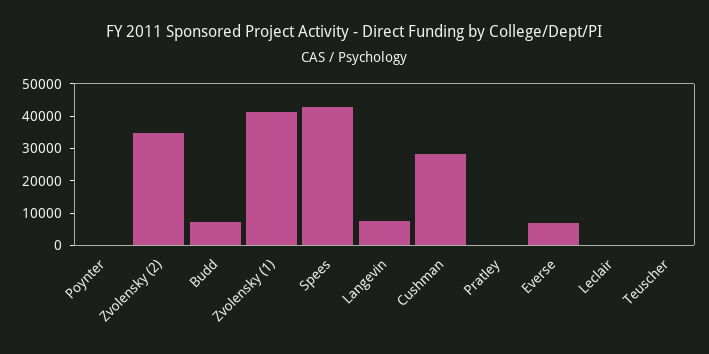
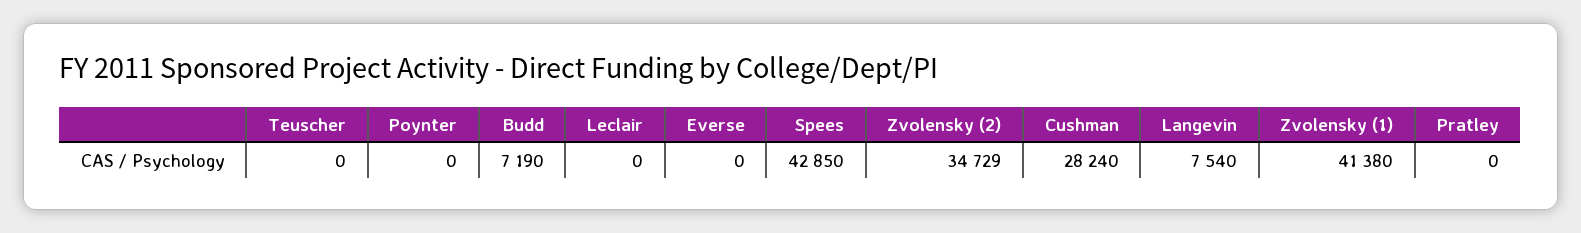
  {
    "Poynter": 0,
    "Zvolensky (2)": 34729,
    "Budd": 7190,
    "Zvolensky (1)": 41380,
    "Spees": 42850,
    "Langevin": 7540,
    "Cushman": 28240,
    "Pratley": 0,
-   "Everse": 7500,
+   "Everse": 0,
    "Leclair": 0,
    "Teuscher": 0
  }

